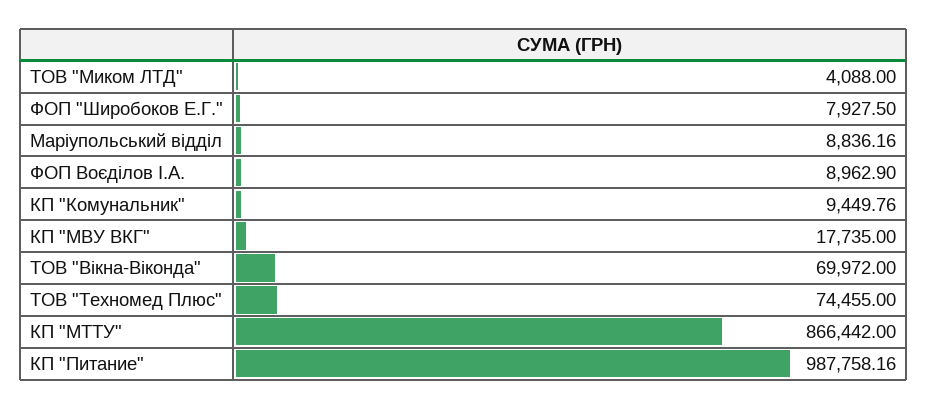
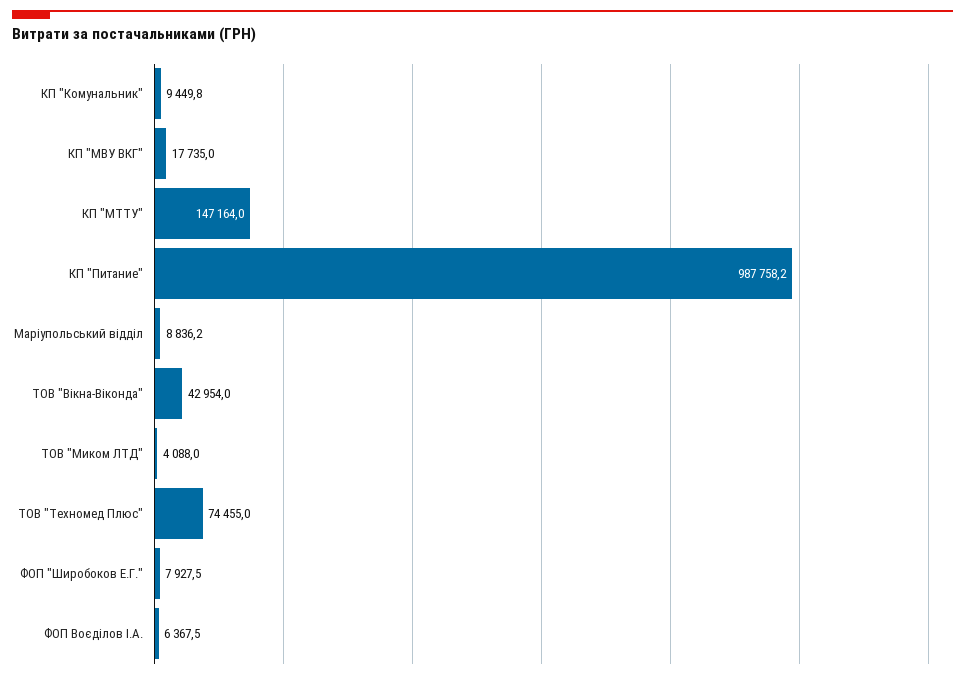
  {
    "ТОВ \"Миком ЛТД\"": 4088,
    "ФОП \"Широбоков Е.Г.\"": 7927.5,
    "Маріупольський відділ": 8836.16,
-   "ФОП Воєділов І.А.": 8962.9,
+   "ФОП Воєділов І.А.": 6367.5,
    "КП \"Комунальник\"": 9449.76,
    "КП \"МВУ ВКГ\"": 17735,
-   "ТОВ \"Вікна-Віконда\"": 69972,
+   "ТОВ \"Вікна-Віконда\"": 42954,
    "ТОВ \"Техномед Плюс\"": 74455,
-   "КП \"МТТУ\"": 866442,
+   "КП \"МТТУ\"": 147164,
    "КП \"Питание\"": 987758.16
  }

